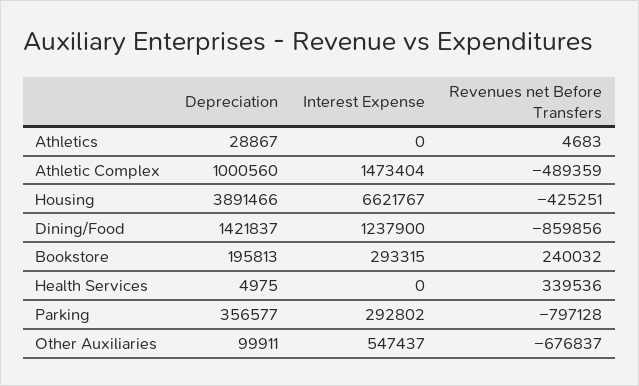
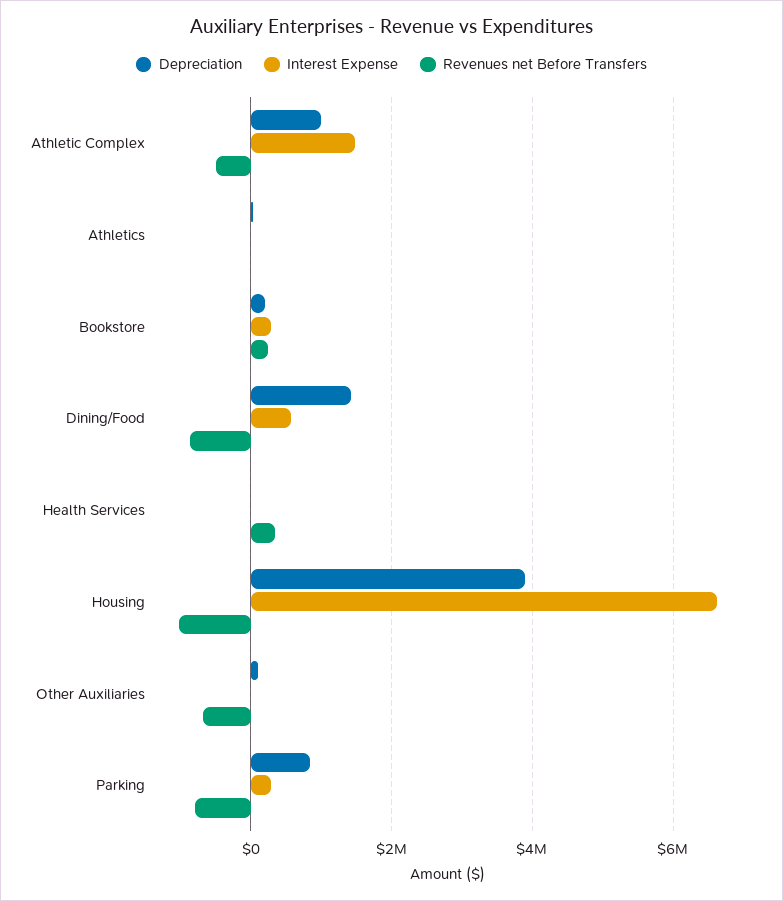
  {
    "Depreciation": {
      "Athletics": 28867,
      "Athletic Complex": 1000560,
      "Housing": 3891466,
      "Dining/Food": 1421837,
      "Bookstore": 195813,
      "Health Services": 4975,
-     "Parking": 356577,
+     "Parking": 800000,
      "Other Auxiliaries": 99911
    },
    "Interest Expense": {
      "Athletics": 0,
      "Athletic Complex": 1473404,
      "Housing": 6621767,
-     "Dining/Food": 1237900,
+     "Dining/Food": 600000,
      "Bookstore": 293315,
      "Health Services": 0,
      "Parking": 292802,
-     "Other Auxiliaries": 547437
+     "Other Auxiliaries": 0
    },
    "Revenues net Before Transfers": {
      "Athletics": 4683,
      "Athletic Complex": -489359,
-     "Housing": -425251,
+     "Housing": -1000000,
      "Dining/Food": -859856,
      "Bookstore": 240032,
      "Health Services": 339536,
      "Parking": -797128,
      "Other Auxiliaries": -676837
    }
  }

